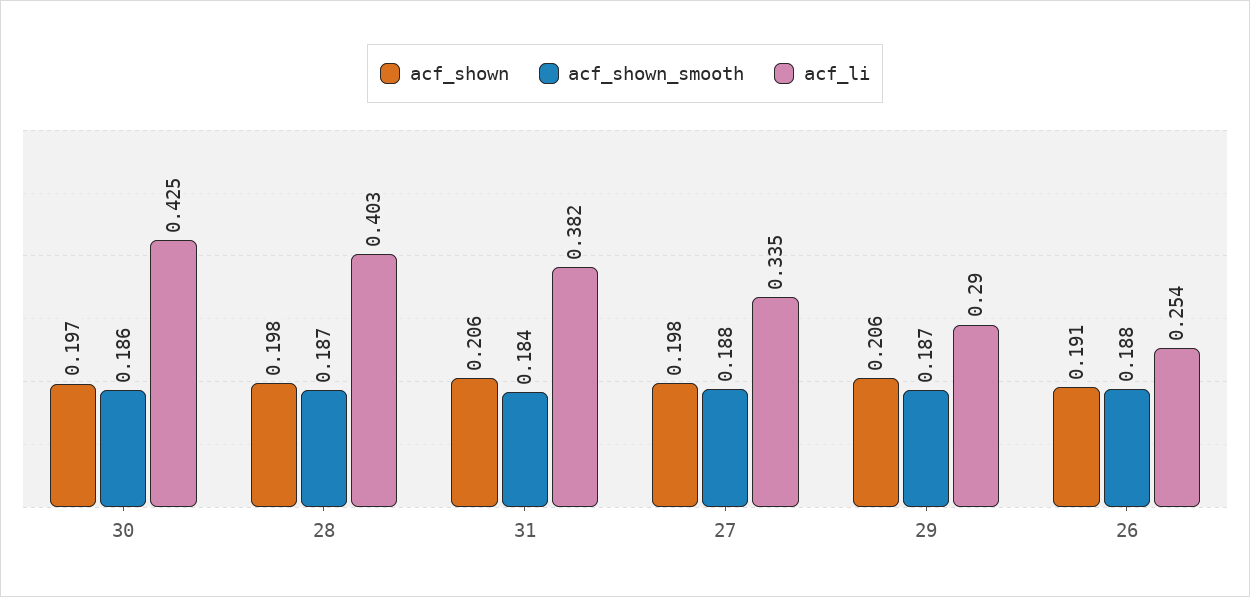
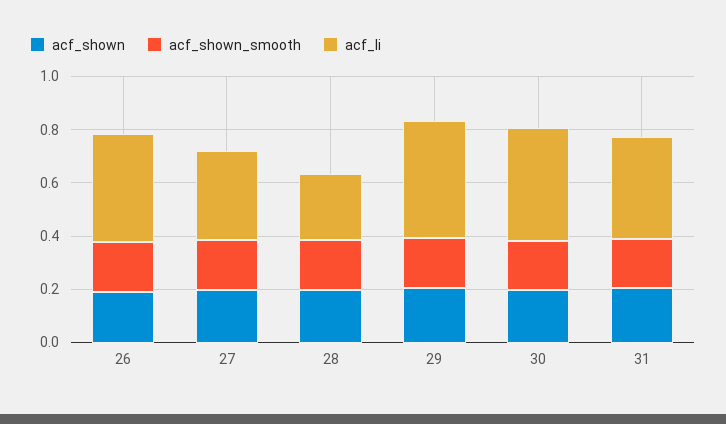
  {
    "acf_shown": {
      "30": 0.197,
      "28": 0.198,
      "31": 0.206,
      "27": 0.198,
      "29": 0.206,
      "26": 0.191
    },
    "acf_shown_smooth": {
      "30": 0.186,
      "28": 0.187,
      "31": 0.184,
      "27": 0.188,
      "29": 0.187,
      "26": 0.188
    },
    "acf_li": {
      "30": 0.425,
-     "28": 0.403,
+     "28": 0.25,
      "31": 0.382,
      "27": 0.335,
-     "29": 0.29,
+     "29": 0.45,
-     "26": 0.254
+     "26": 0.4
    }
  }

